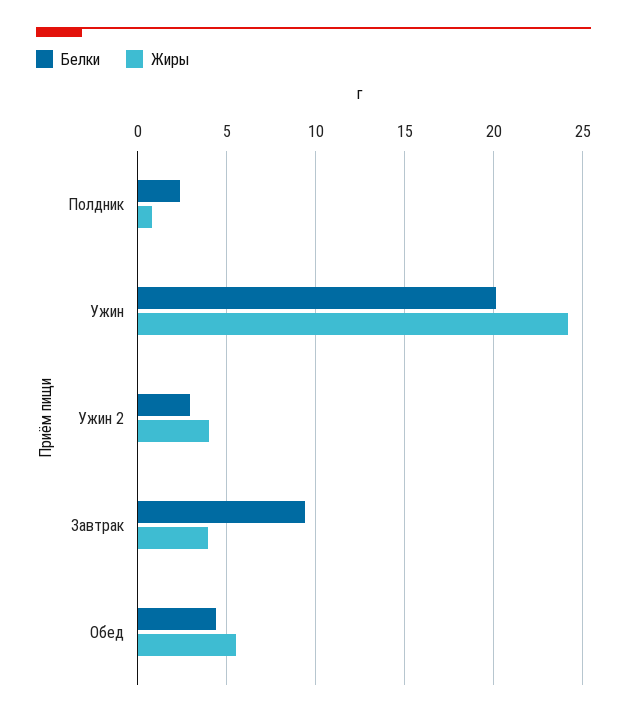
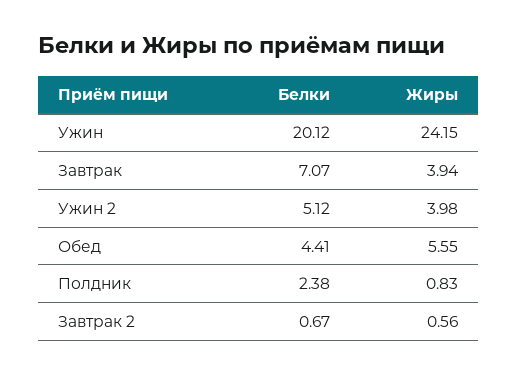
  {
    "Белки": {
      "Полдник": 2.38,
      "Ужин": 20.12,
-     "Ужин 2": 3,
+     "Ужин 2": 5.12,
-     "Завтрак": 9.5,
+     "Завтрак": 7.07,
-     "Обед": 4.41
+     "Обед": 4.41,
+     "Завтрак 2": 0.67
    },
    "Жиры": {
      "Полдник": 0.83,
      "Ужин": 24.15,
      "Ужин 2": 3.98,
      "Завтрак": 3.94,
-     "Обед": 5.55
+     "Обед": 5.55,
+     "Завтрак 2": 0.56
    }
  }

